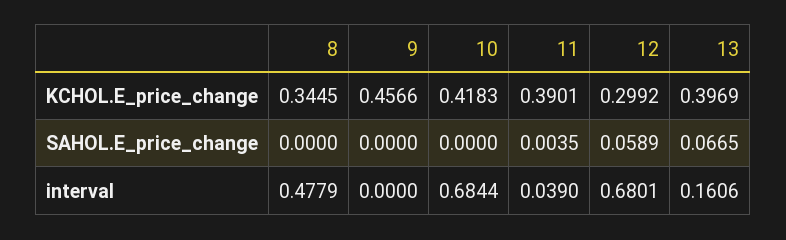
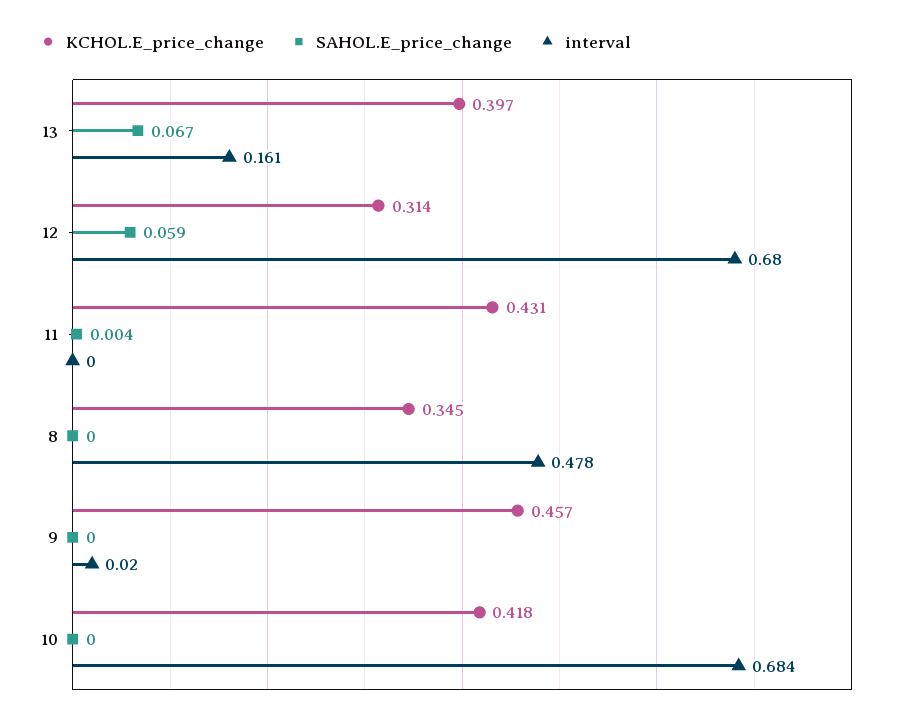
  {
    "KCHOL.E_price_change": {
      "8": 0.3445,
      "9": 0.4566,
      "10": 0.4183,
-     "11": 0.3901,
+     "11": 0.431,
-     "12": 0.2992,
+     "12": 0.314,
      "13": 0.3969
    },
    "SAHOL.E_price_change": {
      "8": 0,
      "9": 0,
      "10": 0,
      "11": 0.0035,
      "12": 0.0589,
      "13": 0.0665
    },
    "interval": {
      "8": 0.4779,
-     "9": 0,
+     "9": 0.02,
      "10": 0.6844,
-     "11": 0.039,
+     "11": 0,
      "12": 0.6801,
      "13": 0.1606
    }
  }

